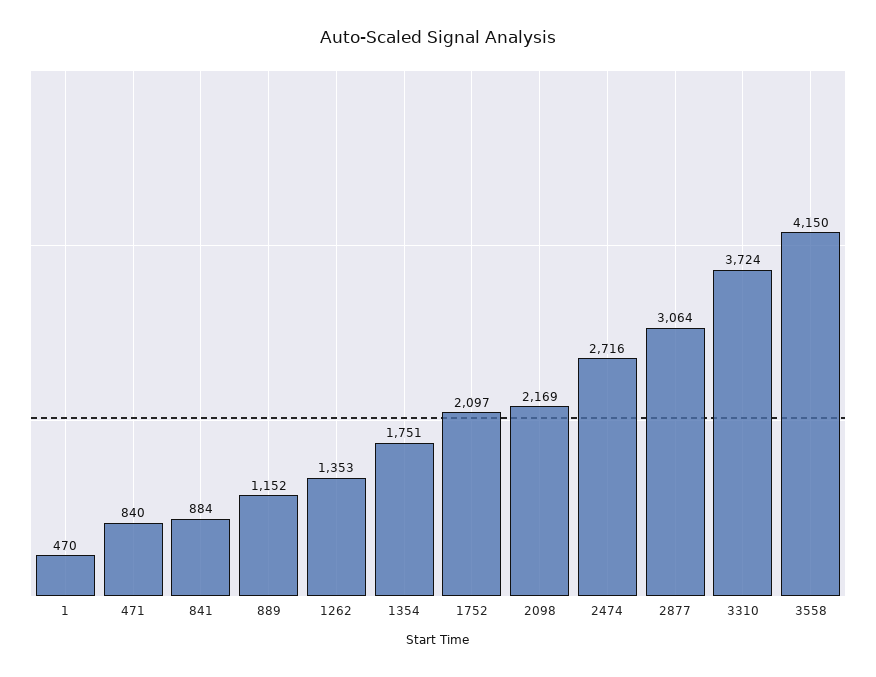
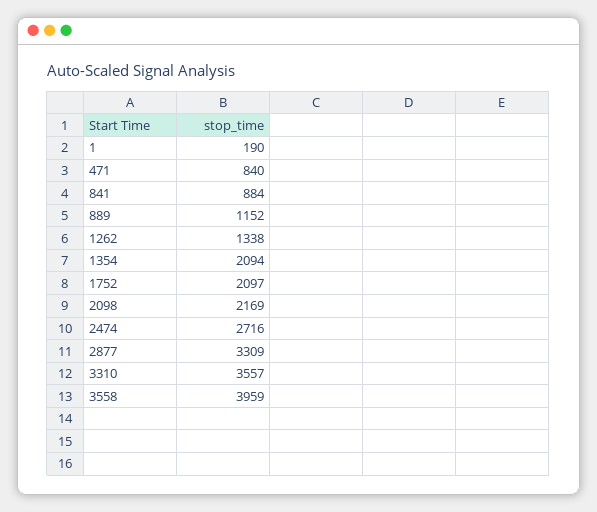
  {
-   "1": 470,
+   "1": 190,
    "471": 840,
    "841": 884,
    "889": 1152,
-   "1262": 1353,
+   "1262": 1338,
-   "1354": 1751,
+   "1354": 2094,
    "1752": 2097,
    "2098": 2169,
    "2474": 2716,
-   "2877": 3064,
+   "2877": 3309,
-   "3310": 3724,
+   "3310": 3557,
-   "3558": 4150
+   "3558": 3959
  }

